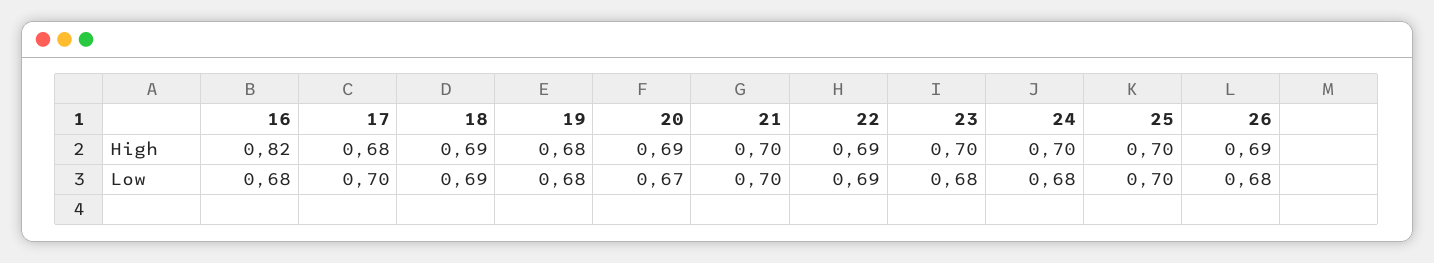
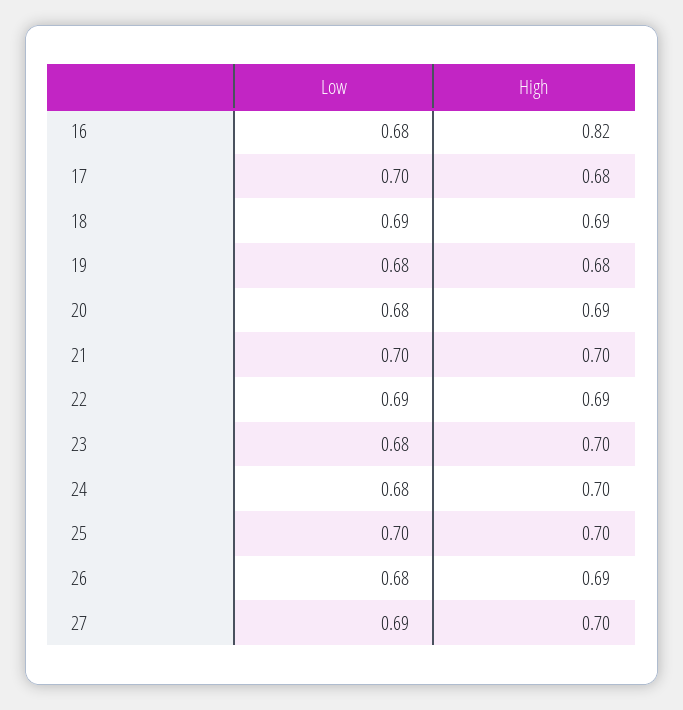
  {
    "16": {
      "High": 0.82,
      "Low": 0.68
    },
    "17": {
      "High": 0.68,
      "Low": 0.7
    },
    "18": {
      "High": 0.69,
      "Low": 0.69
    },
    "19": {
      "High": 0.68,
      "Low": 0.68
    },
    "20": {
      "High": 0.69,
-     "Low": 0.67
+     "Low": 0.68
    },
    "21": {
      "High": 0.7,
      "Low": 0.7
    },
    "22": {
      "High": 0.69,
      "Low": 0.69
    },
    "23": {
      "High": 0.7,
      "Low": 0.68
    },
    "24": {
      "High": 0.7,
      "Low": 0.68
    },
    "25": {
      "High": 0.7,
      "Low": 0.7
    },
    "26": {
      "High": 0.69,
      "Low": 0.68
-   }
+   },
+   "27": {
+     "Low": 0.69,
+     "High": 0.7
+   }
  }

